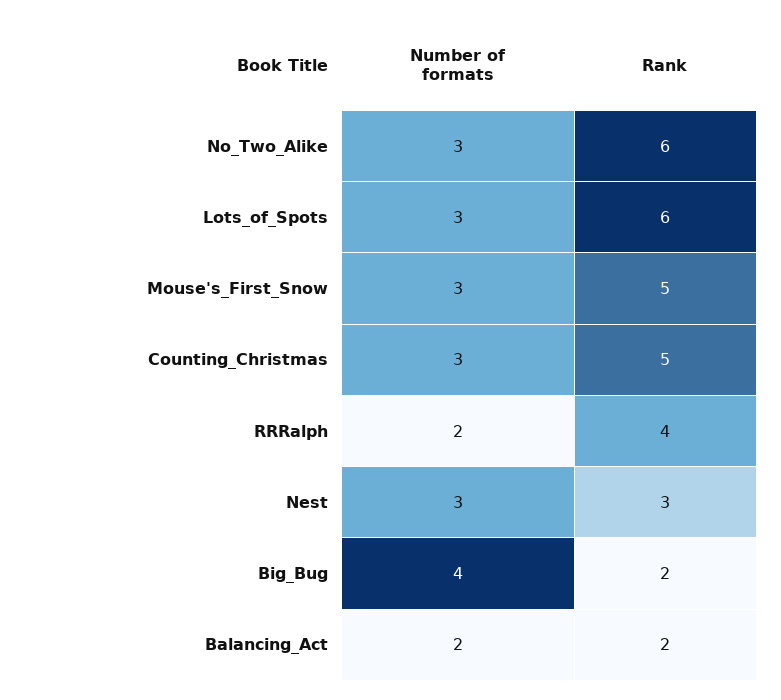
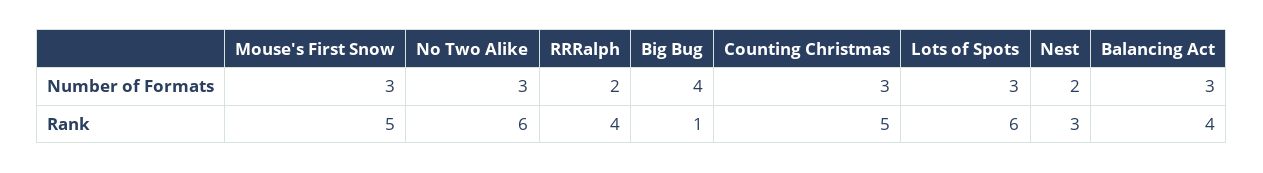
  {
    "Number of formats": {
      "No_Two_Alike": 3,
      "Lots_of_Spots": 3,
      "Mouse's_First_Snow": 3,
      "Counting_Christmas": 3,
      "RRRalph": 2,
-     "Nest": 3,
+     "Nest": 2,
      "Big_Bug": 4,
-     "Balancing_Act": 2
+     "Balancing_Act": 3
    },
    "Rank": {
      "No_Two_Alike": 6,
      "Lots_of_Spots": 6,
      "Mouse's_First_Snow": 5,
      "Counting_Christmas": 5,
      "RRRalph": 4,
      "Nest": 3,
-     "Big_Bug": 2,
+     "Big_Bug": 1,
-     "Balancing_Act": 2
+     "Balancing_Act": 4
    }
  }

